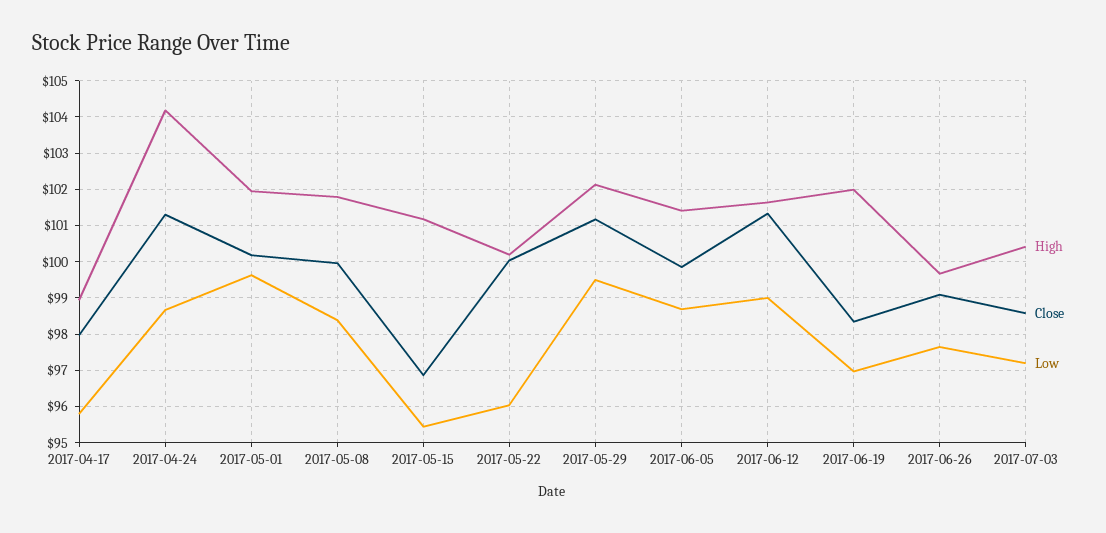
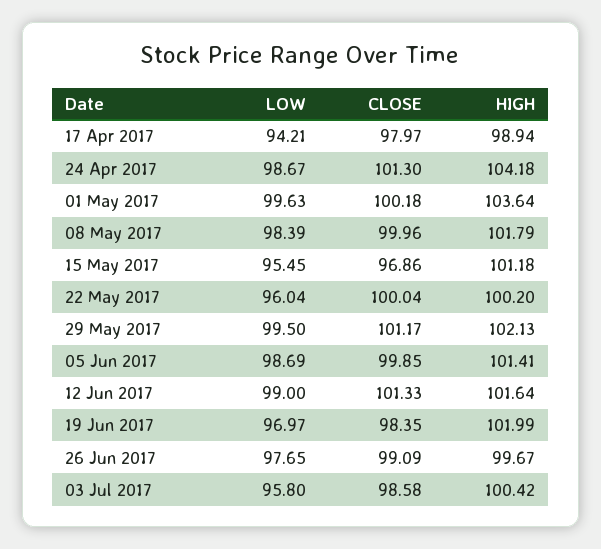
  {
    "High": {
      "2017-04-17": 98.94,
      "2017-04-24": 104.18,
-     "2017-05-01": 102,
+     "2017-05-01": 103.64,
      "2017-05-08": 101.79,
      "2017-05-15": 101.18,
      "2017-05-22": 100.2,
      "2017-05-29": 102.13,
      "2017-06-05": 101.41,
      "2017-06-12": 101.64,
      "2017-06-19": 101.99,
      "2017-06-26": 99.67,
      "2017-07-03": 100.42
    },
    "Close": {
      "2017-04-17": 97.97,
      "2017-04-24": 101.3,
      "2017-05-01": 100.18,
      "2017-05-08": 99.96,
      "2017-05-15": 96.86,
      "2017-05-22": 100.04,
      "2017-05-29": 101.17,
      "2017-06-05": 99.85,
      "2017-06-12": 101.33,
      "2017-06-19": 98.35,
      "2017-06-26": 99.09,
      "2017-07-03": 98.58
    },
    "Low": {
-     "2017-04-17": 95.8,
+     "2017-04-17": 94.21,
      "2017-04-24": 98.67,
      "2017-05-01": 99.63,
      "2017-05-08": 98.39,
      "2017-05-15": 95.45,
      "2017-05-22": 96.04,
      "2017-05-29": 99.5,
      "2017-06-05": 98.69,
      "2017-06-12": 99,
      "2017-06-19": 96.97,
      "2017-06-26": 97.65,
-     "2017-07-03": 97.2
+     "2017-07-03": 95.8
    }
  }

